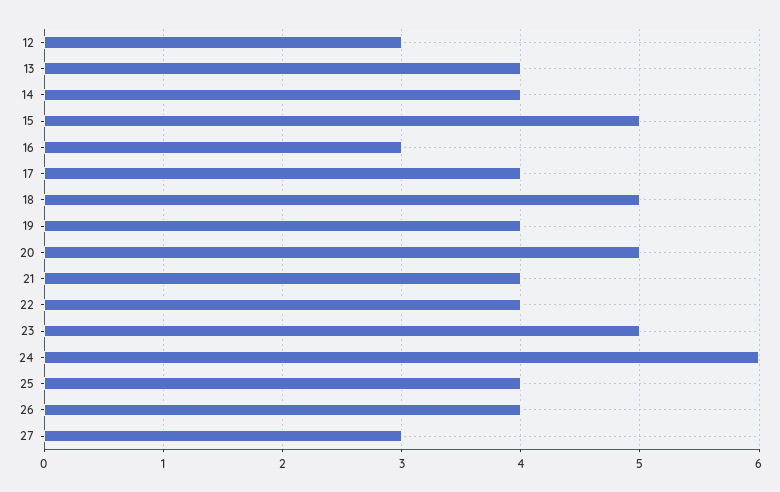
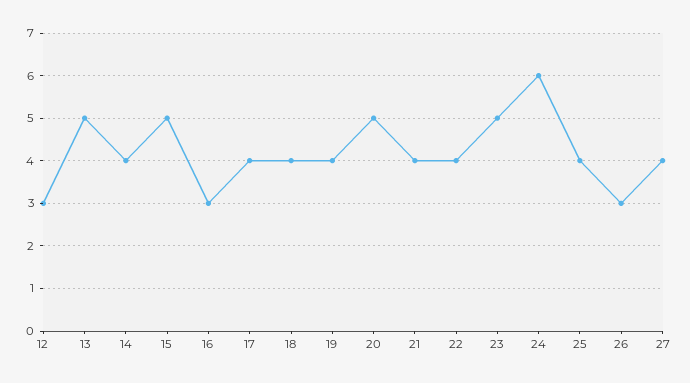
  {
    "12": 3,
-   "13": 4,
+   "13": 5,
    "14": 4,
    "15": 5,
    "16": 3,
    "17": 4,
-   "18": 5,
+   "18": 4,
    "19": 4,
    "20": 5,
    "21": 4,
    "22": 4,
    "23": 5,
    "24": 6,
    "25": 4,
-   "26": 4,
+   "26": 3,
-   "27": 3
+   "27": 4
  }

